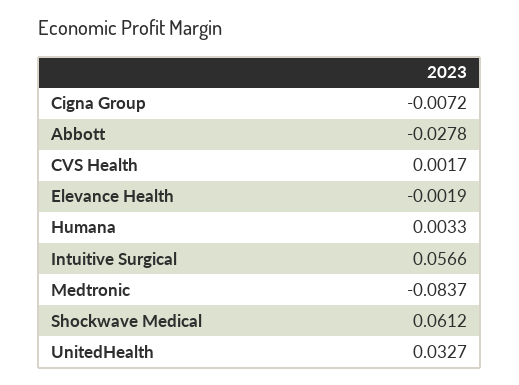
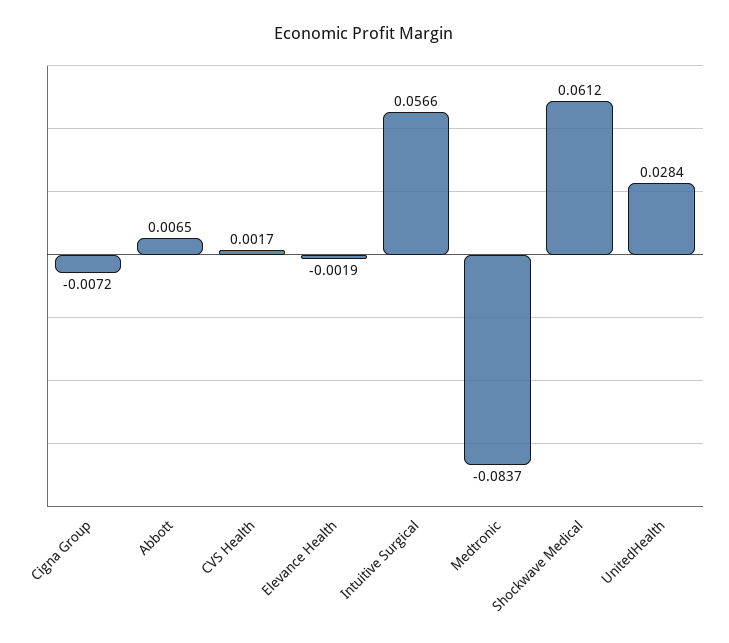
  {
    "Cigna Group": -0.0072,
-   "Abbott": -0.0278,
+   "Abbott": 0.0065,
    "CVS Health": 0.0017,
    "Elevance Health": -0.0019,
-   "Humana": 0.0033,
    "Intuitive Surgical": 0.0566,
    "Medtronic": -0.0837,
    "Shockwave Medical": 0.0612,
-   "UnitedHealth": 0.0327
+   "UnitedHealth": 0.0284
  }

